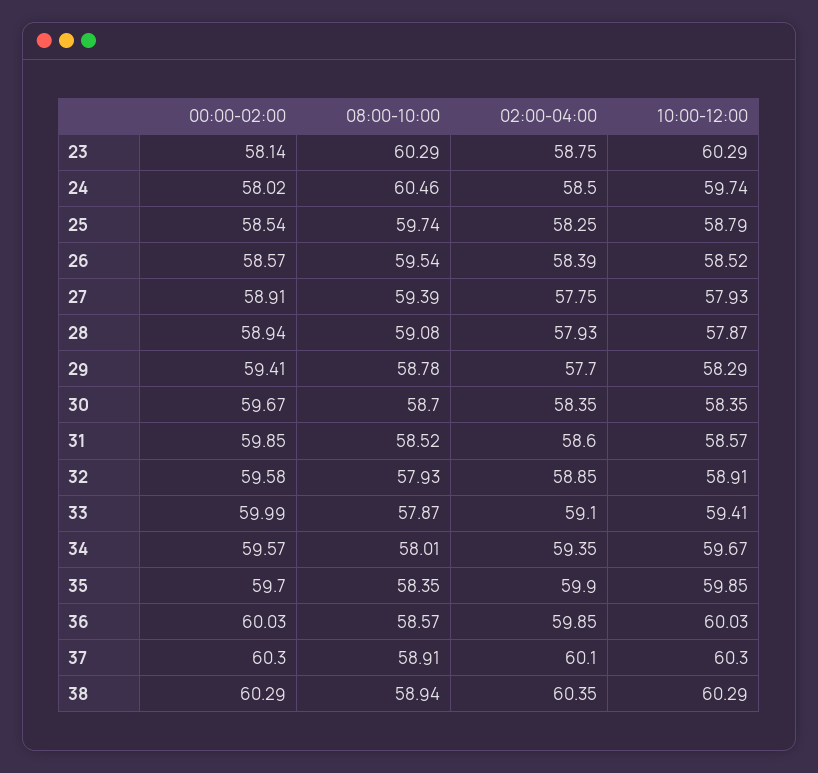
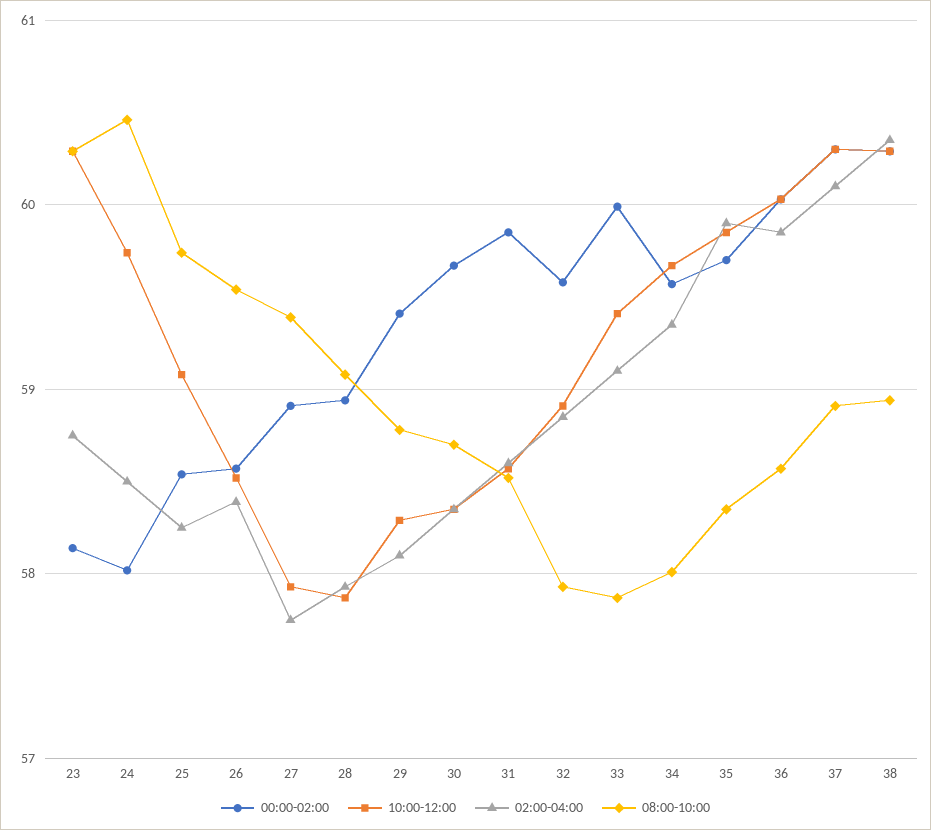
  {
    "00:00-02:00": {
      "23": 58.14,
      "24": 58.02,
      "25": 58.54,
      "26": 58.57,
      "27": 58.91,
      "28": 58.94,
      "29": 59.41,
      "30": 59.67,
      "31": 59.85,
      "32": 59.58,
      "33": 59.99,
      "34": 59.57,
      "35": 59.7,
      "36": 60.03,
      "37": 60.3,
      "38": 60.29
    },
    "08:00-10:00": {
      "23": 60.29,
      "24": 60.46,
      "25": 59.74,
      "26": 59.54,
      "27": 59.39,
      "28": 59.08,
      "29": 58.78,
      "30": 58.7,
      "31": 58.52,
      "32": 57.93,
      "33": 57.87,
      "34": 58.01,
      "35": 58.35,
      "36": 58.57,
      "37": 58.91,
      "38": 58.94
    },
    "02:00-04:00": {
      "23": 58.75,
      "24": 58.5,
      "25": 58.25,
      "26": 58.39,
      "27": 57.75,
      "28": 57.93,
-     "29": 57.7,
+     "29": 58.1,
      "30": 58.35,
      "31": 58.6,
      "32": 58.85,
      "33": 59.1,
      "34": 59.35,
      "35": 59.9,
      "36": 59.85,
      "37": 60.1,
      "38": 60.35
    },
    "10:00-12:00": {
      "23": 60.29,
      "24": 59.74,
-     "25": 58.79,
+     "25": 59.1,
      "26": 58.52,
      "27": 57.93,
      "28": 57.87,
      "29": 58.29,
      "30": 58.35,
      "31": 58.57,
      "32": 58.91,
      "33": 59.41,
      "34": 59.67,
      "35": 59.85,
      "36": 60.03,
      "37": 60.3,
      "38": 60.29
    }
  }

